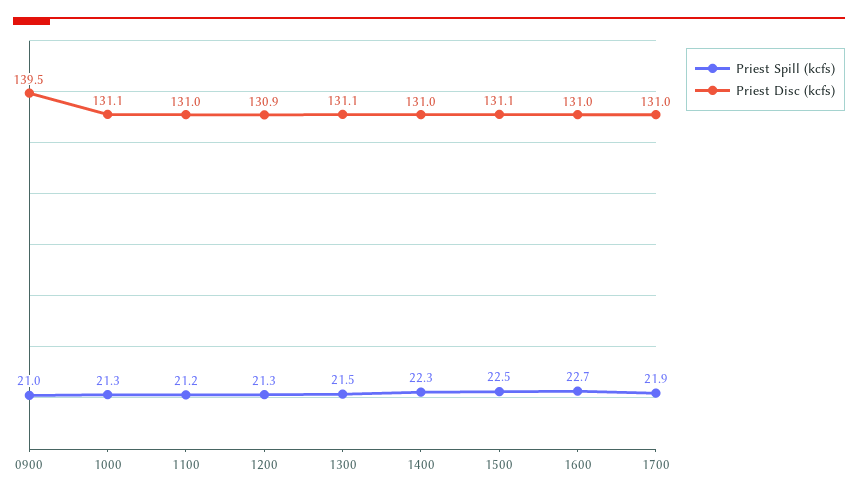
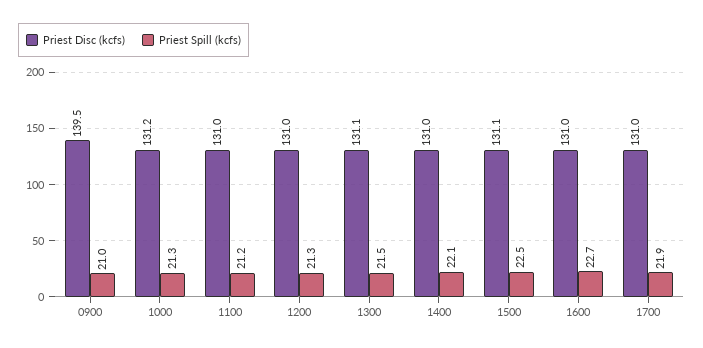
  {
    "Priest Spill (kcfs)": {
      "0900": 21,
      "1000": 21.3,
      "1100": 21.2,
      "1200": 21.3,
      "1300": 21.5,
-     "1400": 22.3,
+     "1400": 22.1,
      "1500": 22.5,
      "1600": 22.7,
      "1700": 21.9
    },
    "Priest Disc (kcfs)": {
      "0900": 139.5,
-     "1000": 131.1,
+     "1000": 131.2,
      "1100": 131,
-     "1200": 130.9,
+     "1200": 131,
      "1300": 131.1,
      "1400": 131,
      "1500": 131.1,
      "1600": 131,
      "1700": 131
    }
  }

